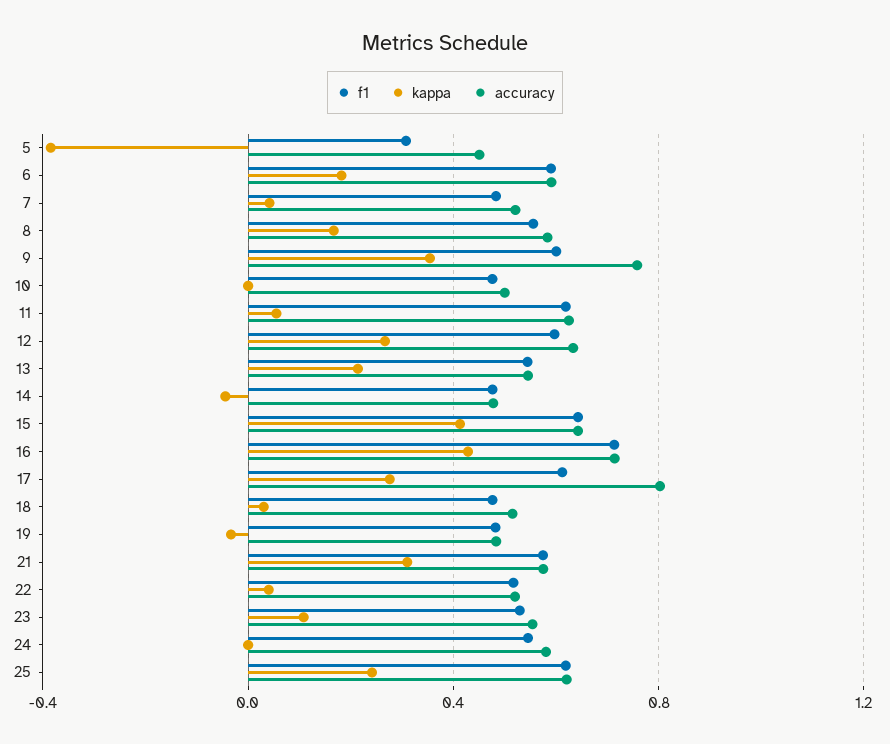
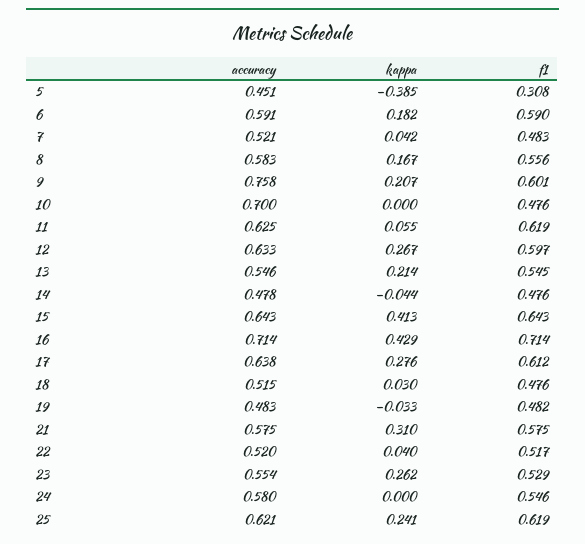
  {
    "f1": {
      "5": 0.308,
      "6": 0.59,
      "7": 0.483,
      "8": 0.556,
      "9": 0.601,
      "10": 0.476,
      "11": 0.619,
      "12": 0.597,
      "13": 0.545,
      "14": 0.476,
      "15": 0.643,
      "16": 0.714,
      "17": 0.612,
      "18": 0.476,
      "19": 0.482,
      "21": 0.575,
      "22": 0.517,
      "23": 0.529,
      "24": 0.546,
      "25": 0.619
    },
    "kappa": {
      "5": -0.385,
      "6": 0.182,
      "7": 0.042,
      "8": 0.167,
-     "9": 0.35,
+     "9": 0.207,
      "10": 0,
      "11": 0.055,
      "12": 0.267,
      "13": 0.214,
      "14": -0.044,
      "15": 0.413,
      "16": 0.429,
      "17": 0.276,
      "18": 0.03,
      "19": -0.033,
      "21": 0.31,
      "22": 0.04,
-     "23": 0.1,
+     "23": 0.262,
      "24": 0,
      "25": 0.241
    },
    "accuracy": {
      "5": 0.451,
      "6": 0.591,
      "7": 0.521,
      "8": 0.583,
      "9": 0.758,
-     "10": 0.5,
+     "10": 0.7,
      "11": 0.625,
      "12": 0.633,
      "13": 0.546,
      "14": 0.478,
      "15": 0.643,
      "16": 0.714,
-     "17": 0.8,
+     "17": 0.638,
      "18": 0.515,
      "19": 0.483,
      "21": 0.575,
      "22": 0.52,
      "23": 0.554,
      "24": 0.58,
      "25": 0.621
    }
  }

